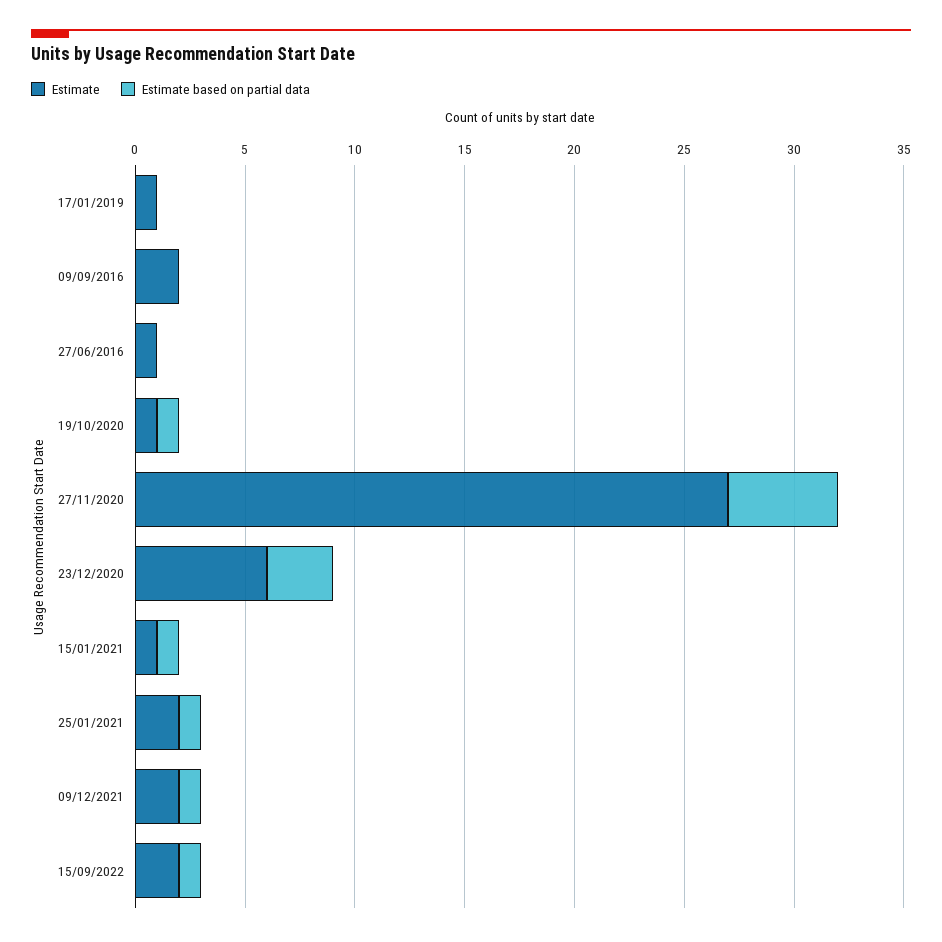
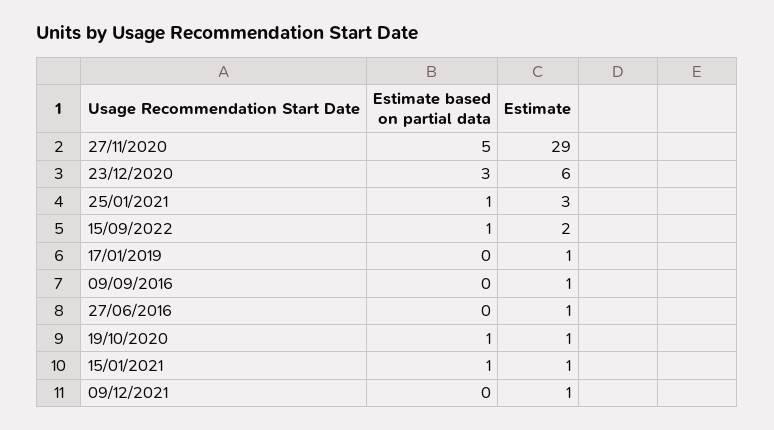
  {
    "Estimate": {
      "17/01/2019": 1,
-     "09/09/2016": 2,
+     "09/09/2016": 1,
      "27/06/2016": 1,
      "19/10/2020": 1,
-     "27/11/2020": 27,
+     "27/11/2020": 29,
      "23/12/2020": 6,
      "15/01/2021": 1,
-     "25/01/2021": 2,
+     "25/01/2021": 3,
-     "09/12/2021": 2,
+     "09/12/2021": 1,
      "15/09/2022": 2
    },
    "Estimate based on partial data": {
      "17/01/2019": 0,
      "09/09/2016": 0,
      "27/06/2016": 0,
      "19/10/2020": 1,
      "27/11/2020": 5,
      "23/12/2020": 3,
      "15/01/2021": 1,
      "25/01/2021": 1,
-     "09/12/2021": 1,
+     "09/12/2021": 0,
      "15/09/2022": 1
    }
  }

